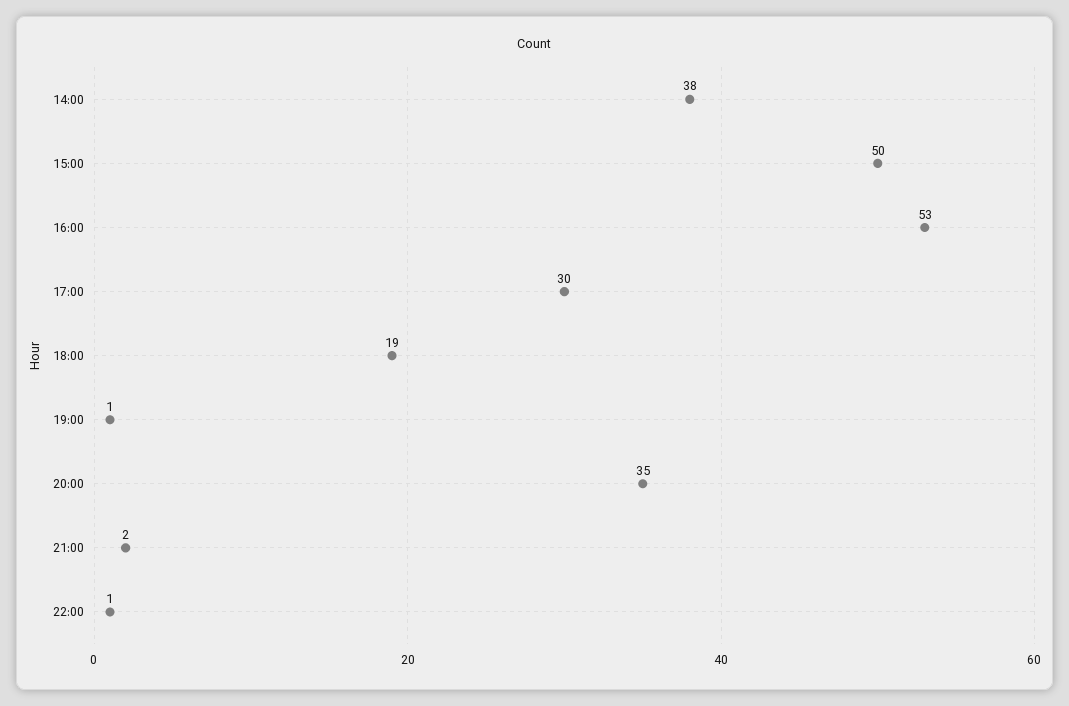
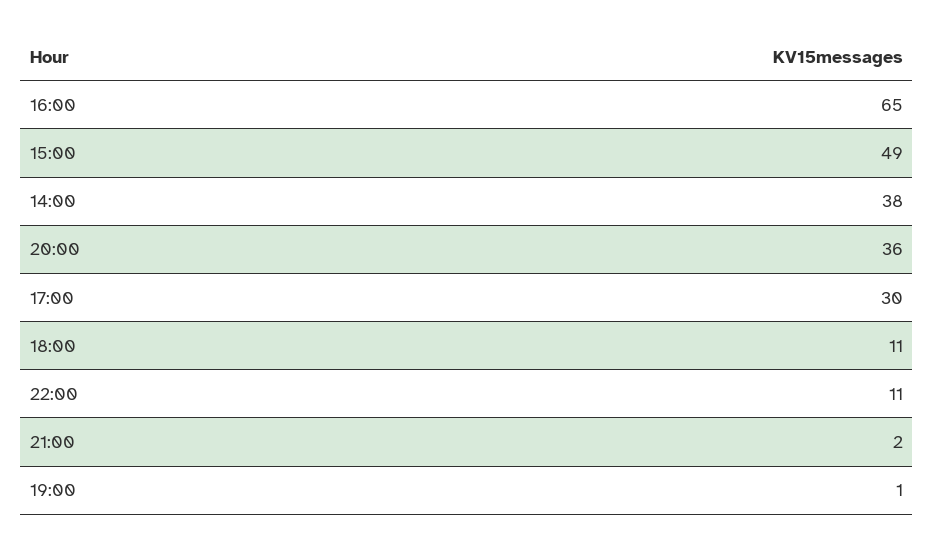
  {
    "14:00": 38,
-   "15:00": 50,
+   "15:00": 49,
-   "16:00": 53,
+   "16:00": 65,
    "17:00": 30,
-   "18:00": 19,
+   "18:00": 11,
    "19:00": 1,
-   "20:00": 35,
+   "20:00": 36,
    "21:00": 2,
-   "22:00": 1
+   "22:00": 11
  }

